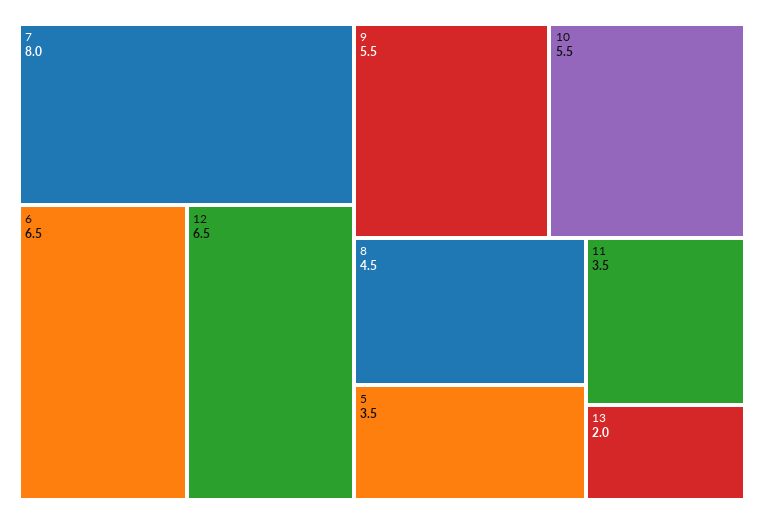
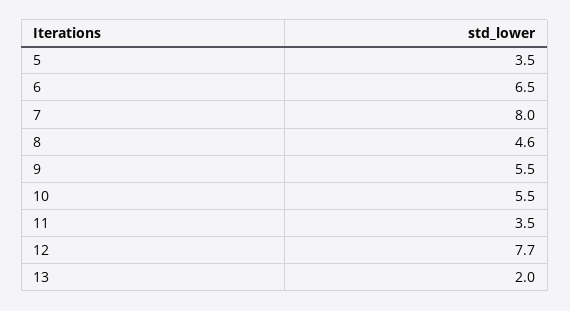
  {
    "7": 8,
    "6": 6.5,
-   "12": 6.5,
+   "12": 7.7,
    "9": 5.5,
    "10": 5.5,
-   "8": 4.5,
+   "8": 4.6,
    "5": 3.5,
    "11": 3.5,
    "13": 2
  }

